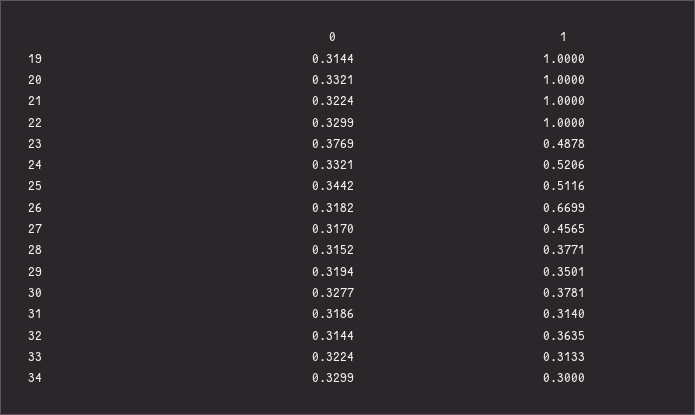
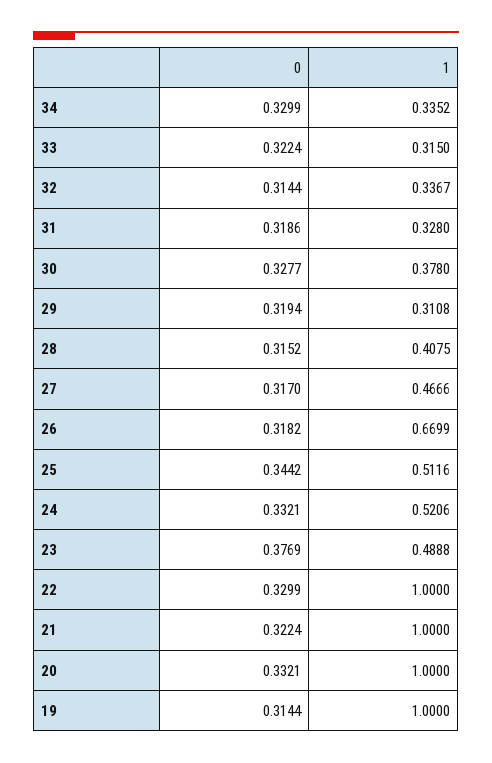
  {
    "0": {
      "19": 0.3144,
      "20": 0.3321,
      "21": 0.3224,
      "22": 0.3299,
      "23": 0.3769,
      "24": 0.3321,
      "25": 0.3442,
      "26": 0.3182,
      "27": 0.317,
      "28": 0.3152,
      "29": 0.3194,
      "30": 0.3277,
      "31": 0.3186,
      "32": 0.3144,
      "33": 0.3224,
      "34": 0.3299
    },
    "1": {
      "19": 1,
      "20": 1,
      "21": 1,
      "22": 1,
-     "23": 0.4878,
+     "23": 0.4888,
      "24": 0.5206,
      "25": 0.5116,
      "26": 0.6699,
-     "27": 0.4565,
+     "27": 0.4666,
-     "28": 0.3771,
+     "28": 0.4075,
-     "29": 0.3501,
+     "29": 0.3108,
-     "30": 0.3781,
+     "30": 0.378,
-     "31": 0.314,
+     "31": 0.328,
-     "32": 0.3635,
+     "32": 0.3367,
-     "33": 0.3133,
+     "33": 0.315,
-     "34": 0.3
+     "34": 0.3352
    }
  }

